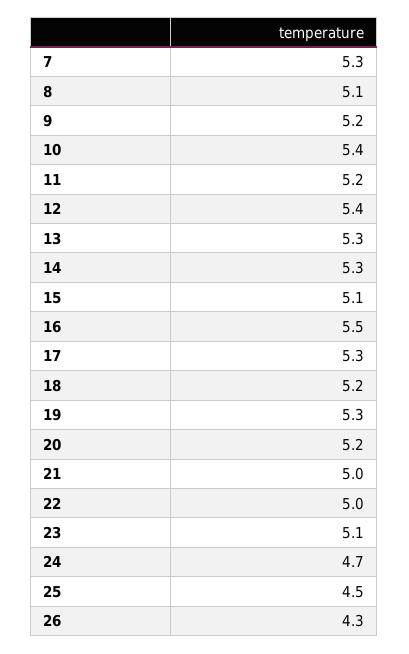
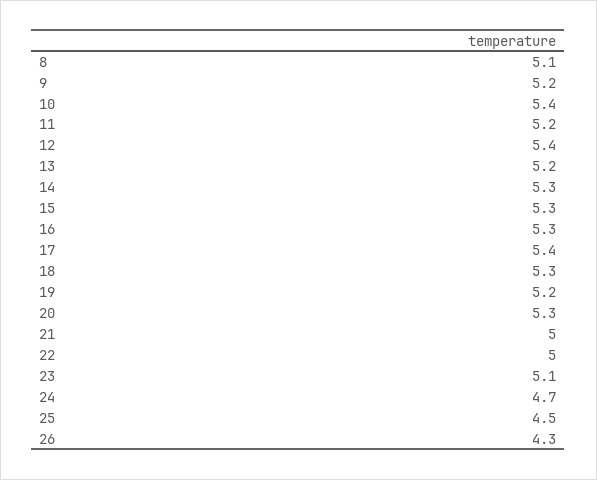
  {
-   "7": 5.3,
    "8": 5.1,
    "9": 5.2,
    "10": 5.4,
    "11": 5.2,
    "12": 5.4,
-   "13": 5.3,
+   "13": 5.2,
    "14": 5.3,
-   "15": 5.1,
+   "15": 5.3,
-   "16": 5.5,
+   "16": 5.3,
-   "17": 5.3,
+   "17": 5.4,
-   "18": 5.2,
+   "18": 5.3,
-   "19": 5.3,
+   "19": 5.2,
-   "20": 5.2,
+   "20": 5.3,
    "21": 5,
    "22": 5,
    "23": 5.1,
    "24": 4.7,
    "25": 4.5,
    "26": 4.3
  }

